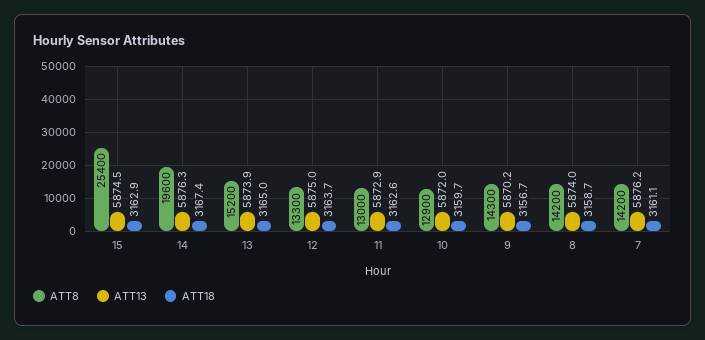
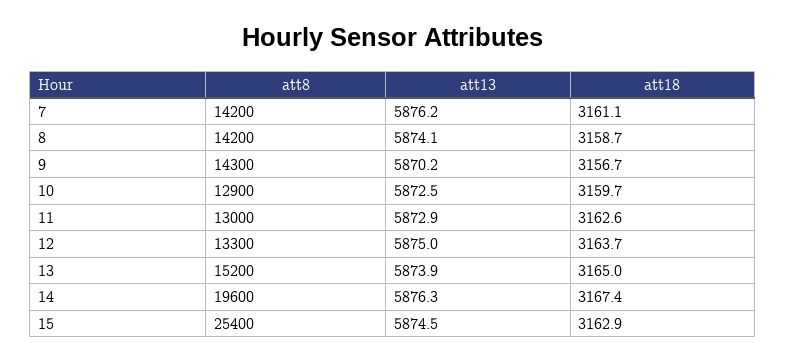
  {
    "ATT8": {
      "15": 25400,
      "14": 19600,
      "13": 15200,
      "12": 13300,
      "11": 13000,
      "10": 12900,
      "9": 14300,
      "8": 14200,
      "7": 14200
    },
    "ATT13": {
      "15": 5874.5,
      "14": 5876.3,
      "13": 5873.9,
      "12": 5875,
      "11": 5872.9,
-     "10": 5872,
+     "10": 5872.5,
      "9": 5870.2,
-     "8": 5874,
+     "8": 5874.1,
      "7": 5876.2
    },
    "ATT18": {
      "15": 3162.9,
      "14": 3167.4,
      "13": 3165,
      "12": 3163.7,
      "11": 3162.6,
      "10": 3159.7,
      "9": 3156.7,
      "8": 3158.7,
      "7": 3161.1
    }
  }

